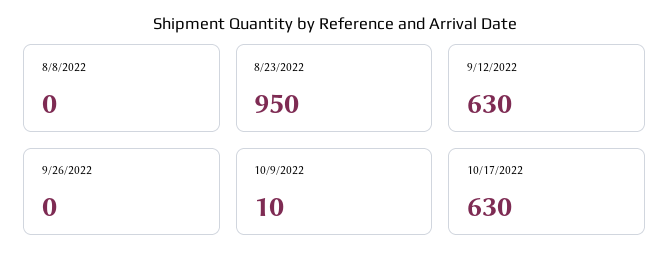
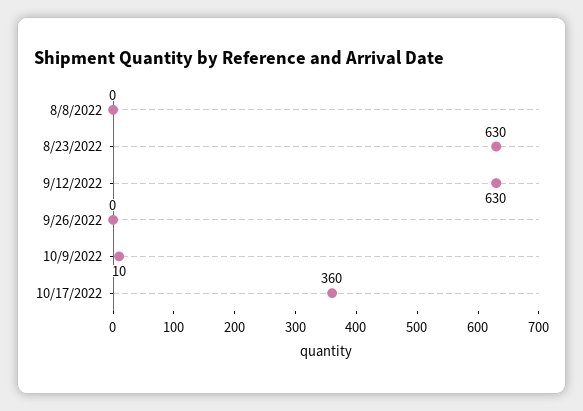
  {
    "8/8/2022": 0,
-   "8/23/2022": 950,
+   "8/23/2022": 630,
    "9/12/2022": 630,
    "9/26/2022": 0,
    "10/9/2022": 10,
-   "10/17/2022": 630
+   "10/17/2022": 360
  }

